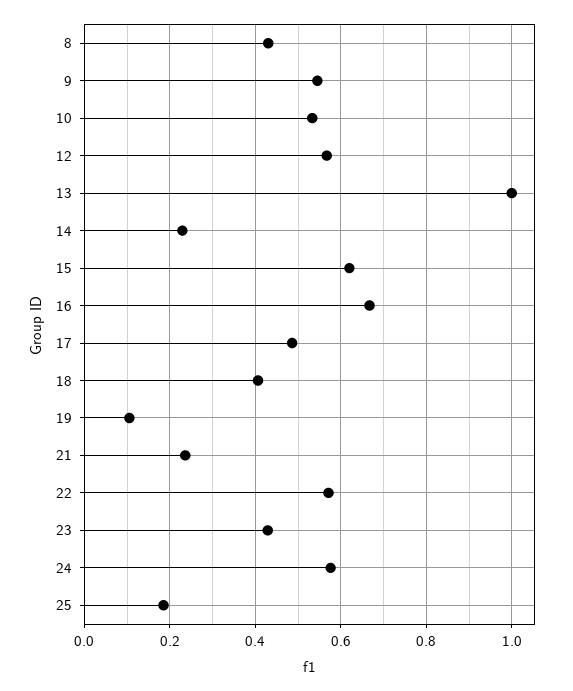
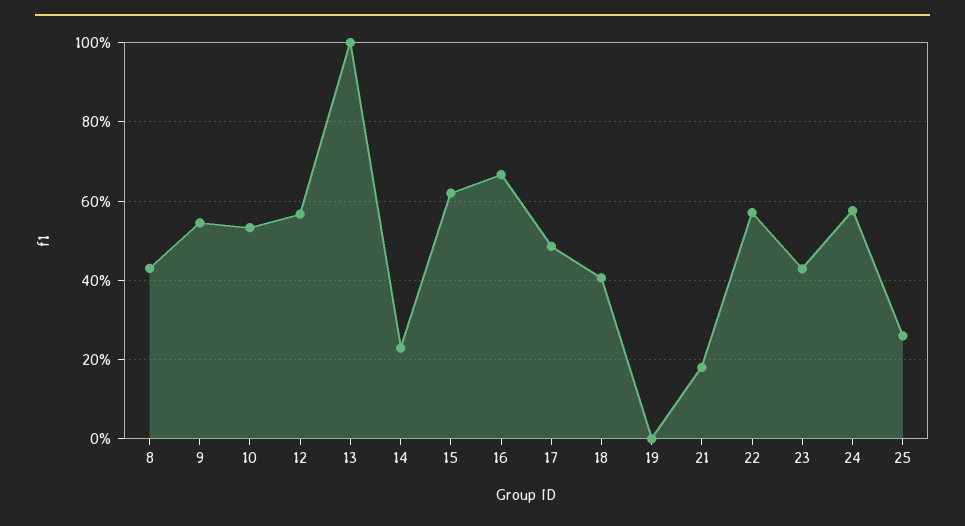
  {
    "8": 0.44,
    "9": 0.54,
    "10": 0.54,
    "12": 0.56,
    "13": 1,
    "14": 0.22,
    "15": 0.62,
    "16": 0.66,
    "17": 0.48,
    "18": 0.4,
-   "19": 0.1,
+   "19": 0,
-   "21": 0.24,
+   "21": 0.18,
    "22": 0.58,
    "23": 0.42,
    "24": 0.58,
-   "25": 0.18
+   "25": 0.26
  }

